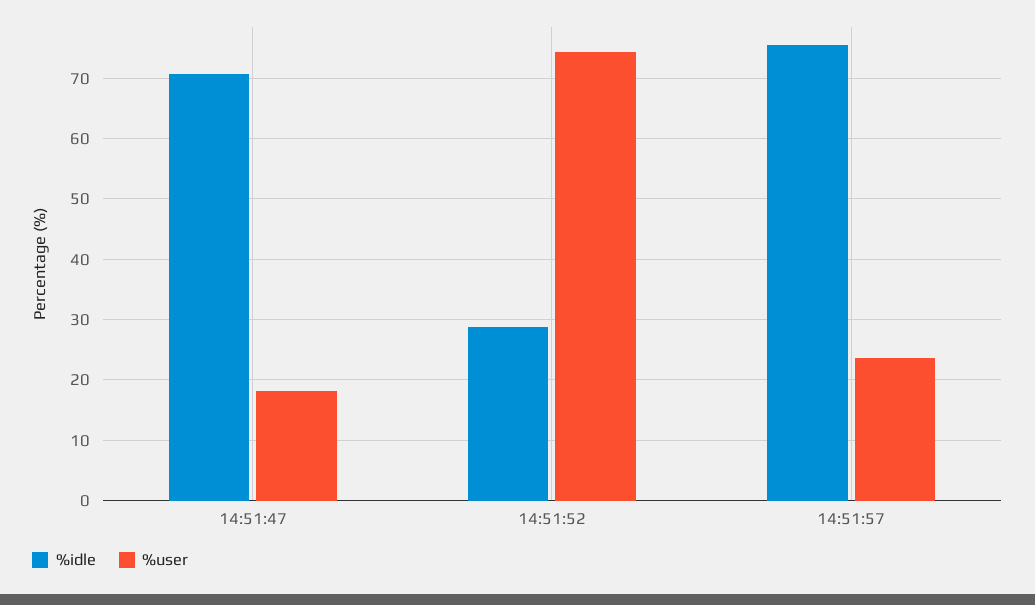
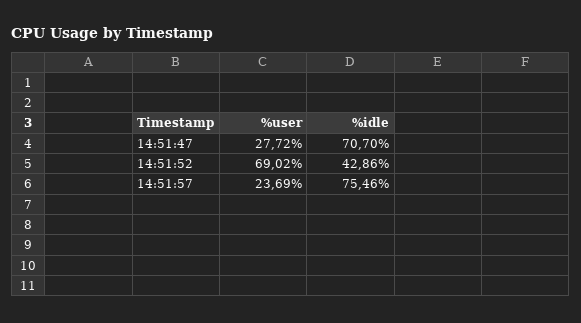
  {
    "%idle": {
      "14:51:47": 70.7,
-     "14:51:52": 29,
+     "14:51:52": 42.86,
      "14:51:57": 75.46
    },
    "%user": {
-     "14:51:47": 18,
+     "14:51:47": 27.72,
-     "14:51:52": 74,
+     "14:51:52": 69.02,
      "14:51:57": 23.69
    }
  }

